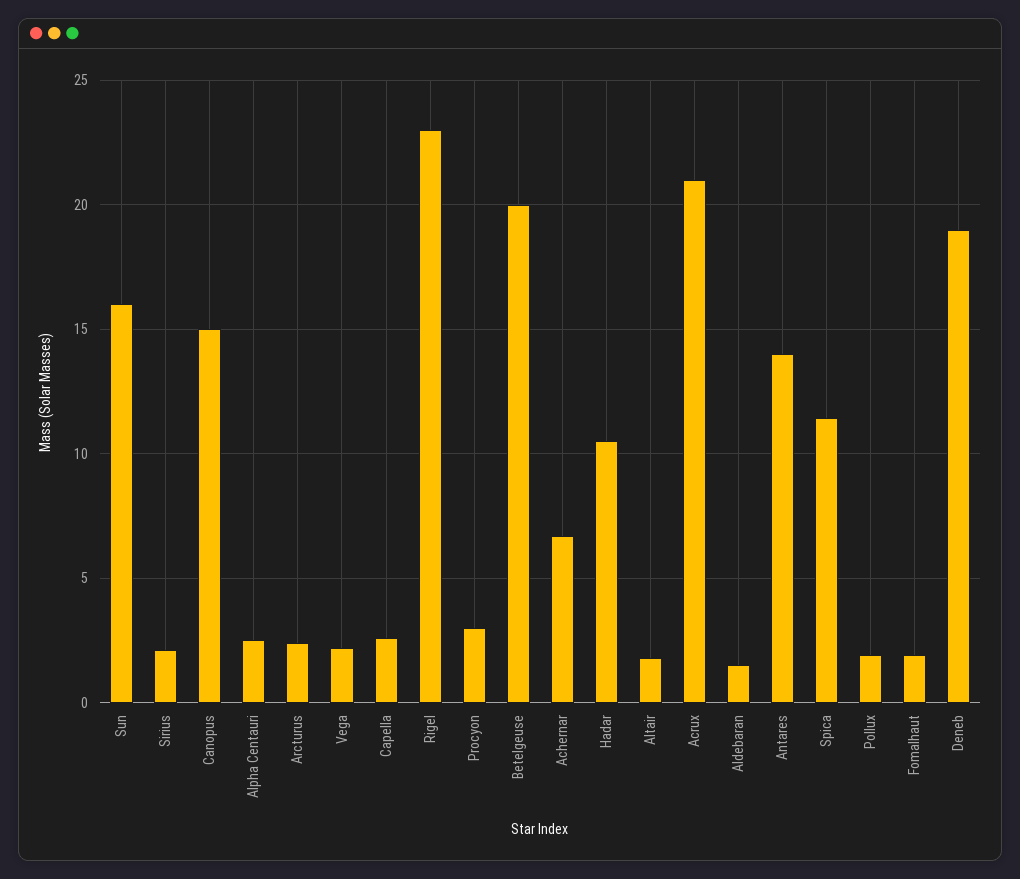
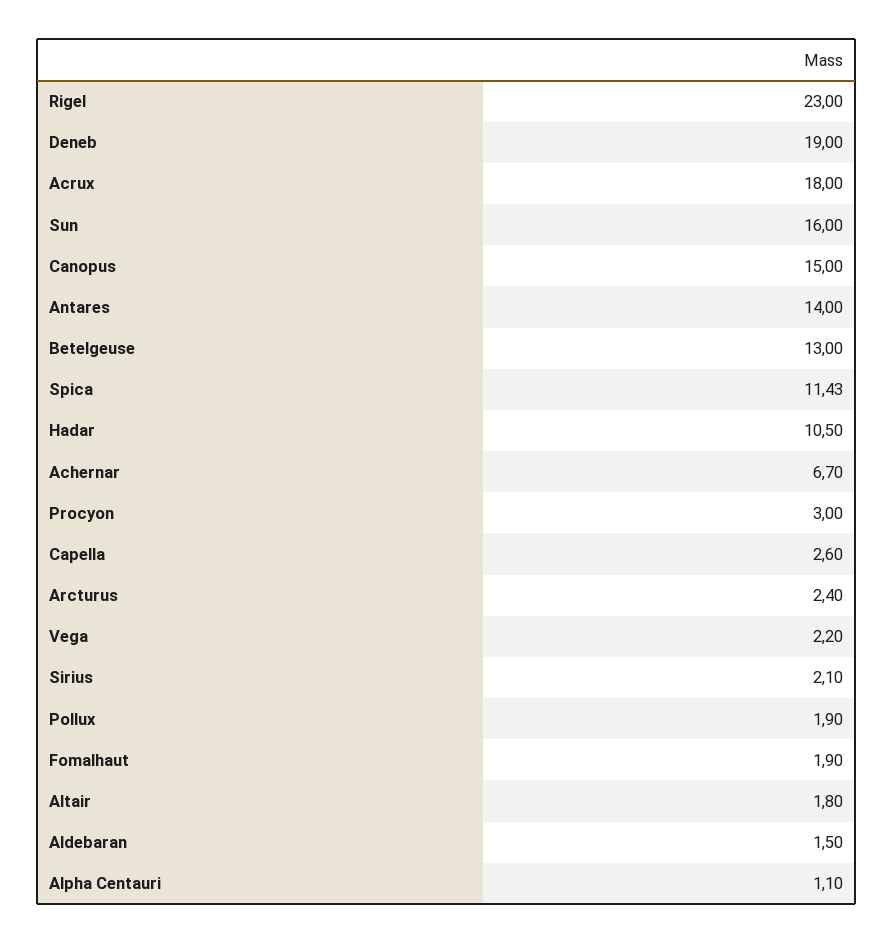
  {
    "Sun": 16,
    "Sirius": 2.1,
    "Canopus": 15,
-   "Alpha Centauri": 2.5,
+   "Alpha Centauri": 1.1,
    "Arcturus": 2.4,
    "Vega": 2.2,
    "Capella": 2.6,
    "Rigel": 23,
    "Procyon": 3,
-   "Betelgeuse": 20,
+   "Betelgeuse": 13,
    "Achernar": 6.7,
    "Hadar": 10.5,
    "Altair": 1.8,
-   "Acrux": 21,
+   "Acrux": 18,
    "Aldebaran": 1.5,
    "Antares": 14,
    "Spica": 11.43,
    "Pollux": 1.9,
    "Fomalhaut": 1.9,
    "Deneb": 19
  }

